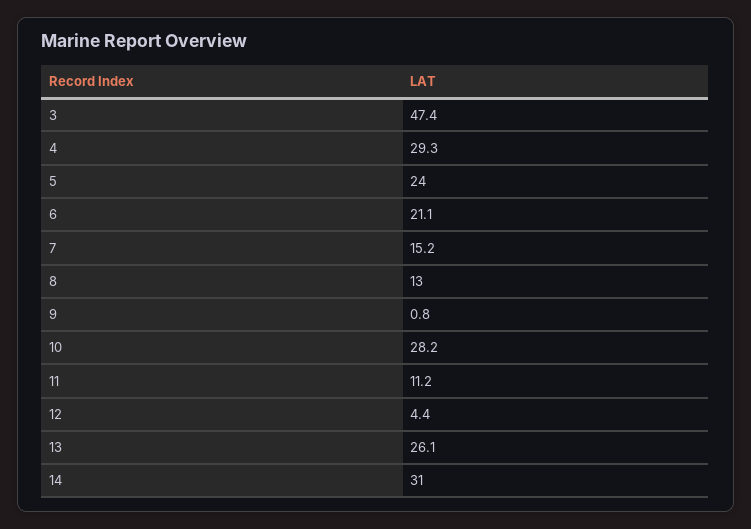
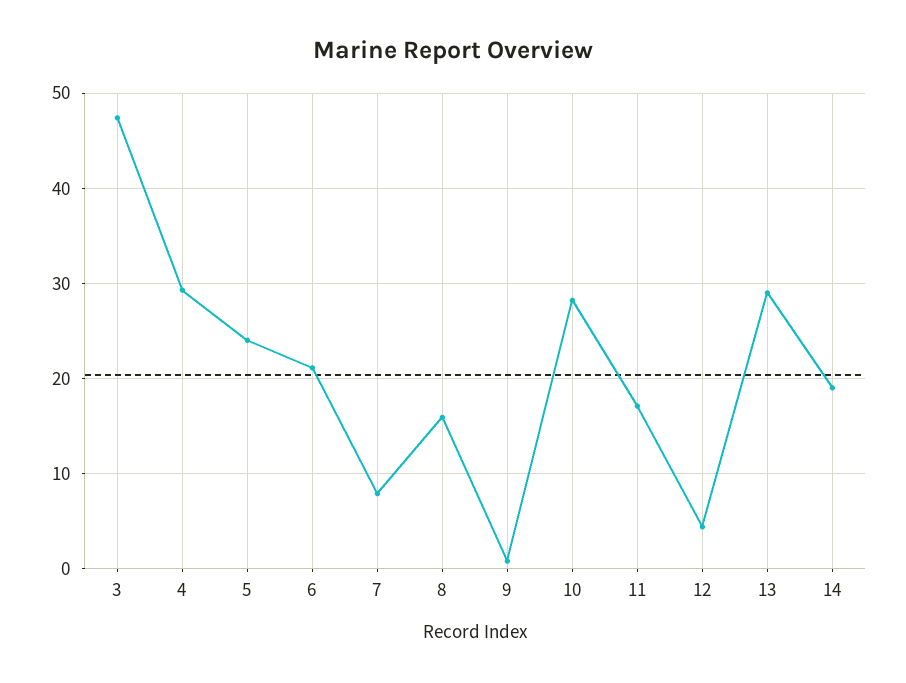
  {
    "3": 47.4,
    "4": 29.3,
    "5": 24,
    "6": 21.1,
-   "7": 15.2,
+   "7": 8,
-   "8": 13,
+   "8": 16,
    "9": 0.8,
    "10": 28.2,
-   "11": 11.2,
+   "11": 17,
    "12": 4.4,
-   "13": 26.1,
+   "13": 29,
-   "14": 31
+   "14": 19
  }

